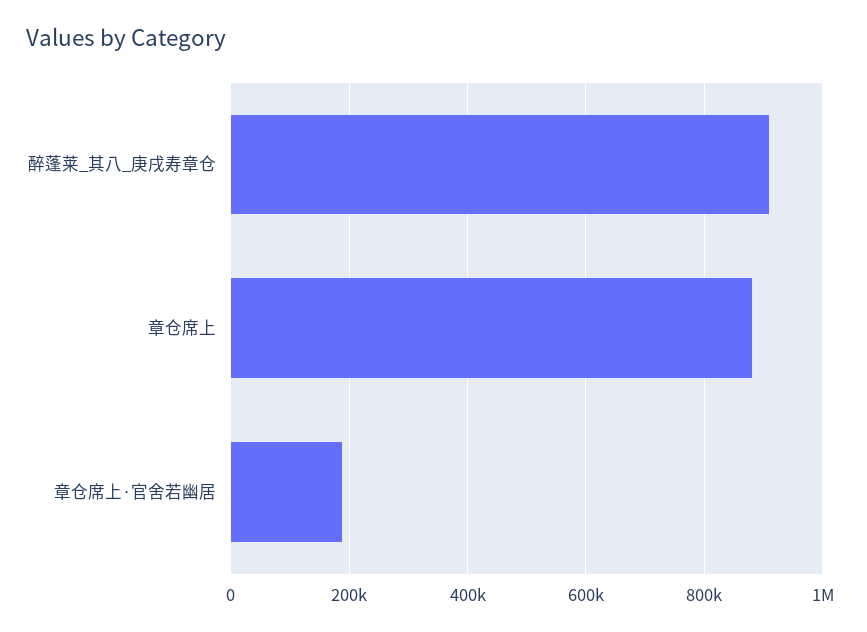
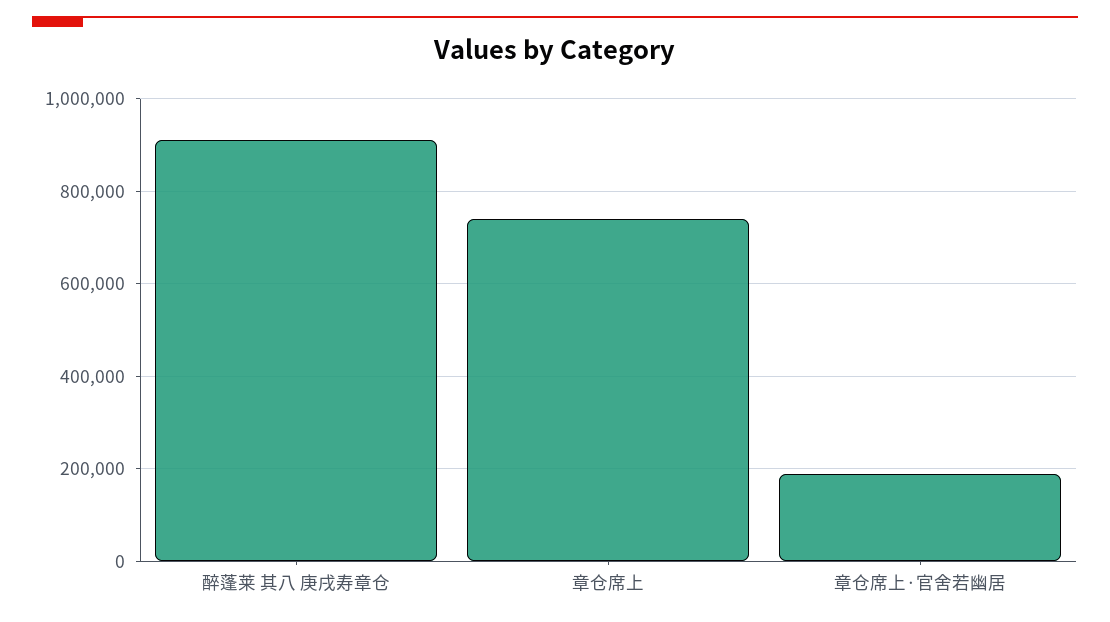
  {
    "醉蓬莱_其八_庚戌寿章仓": 900000,
-   "章仓席上": 880000,
+   "章仓席上": 740000,
    "章仓席上·官舍若幽居": 180000
  }

